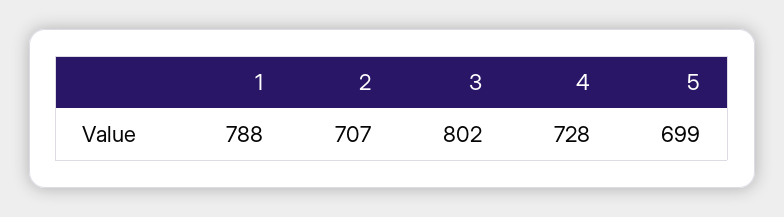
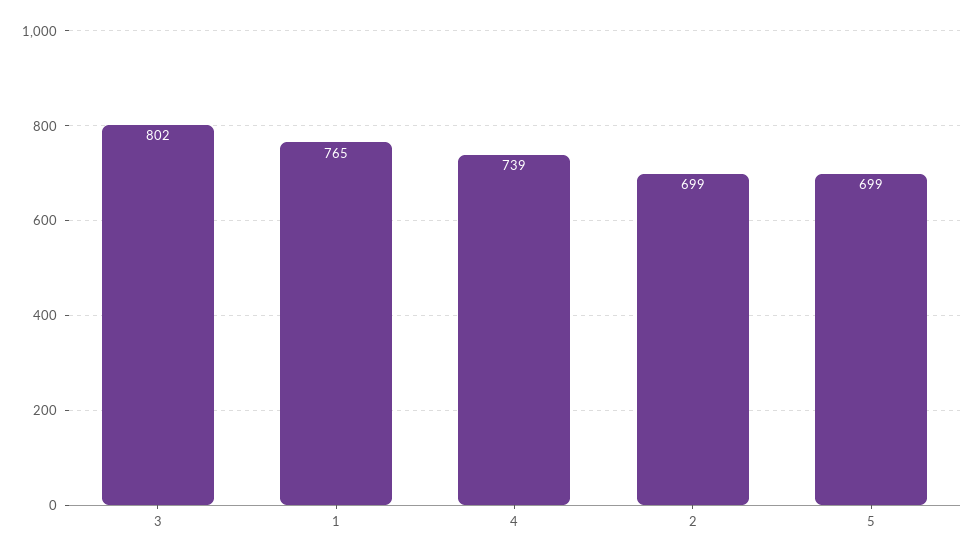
  {
-   "1": 788,
+   "1": 765,
-   "2": 707,
+   "2": 699,
    "3": 802,
-   "4": 728,
+   "4": 739,
    "5": 699
  }

